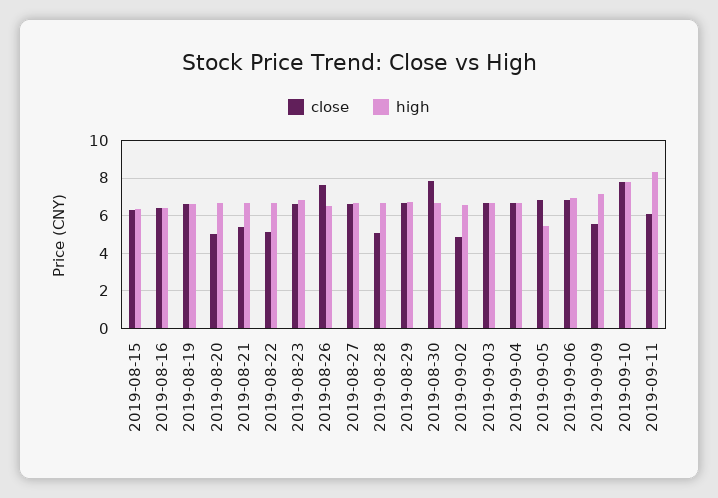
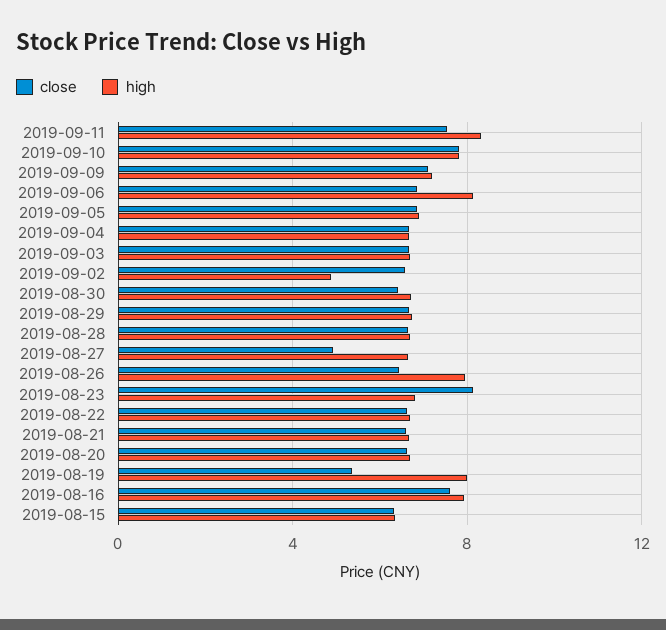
  {
    "close": {
      "2019-08-15": 6.5,
-     "2019-08-16": 6.5,
+     "2019-08-16": 7.5,
-     "2019-08-19": 6.5,
+     "2019-08-19": 5.5,
-     "2019-08-20": 5,
+     "2019-08-20": 6.5,
-     "2019-08-21": 5.5,
+     "2019-08-21": 6.5,
-     "2019-08-22": 5,
+     "2019-08-22": 6.5,
-     "2019-08-23": 6.5,
+     "2019-08-23": 8,
-     "2019-08-26": 7.5,
+     "2019-08-26": 6.5,
-     "2019-08-27": 6.5,
+     "2019-08-27": 5,
-     "2019-08-28": 5,
+     "2019-08-28": 6.5,
      "2019-08-29": 6.5,
-     "2019-08-30": 8,
+     "2019-08-30": 6.5,
-     "2019-09-02": 5,
+     "2019-09-02": 6.5,
      "2019-09-03": 6.5,
      "2019-09-04": 6.5,
      "2019-09-05": 7,
      "2019-09-06": 7,
-     "2019-09-09": 5.5,
+     "2019-09-09": 7,
      "2019-09-10": 8,
-     "2019-09-11": 6
+     "2019-09-11": 7.5
    },
    "high": {
      "2019-08-15": 6.5,
-     "2019-08-16": 6.5,
+     "2019-08-16": 8,
-     "2019-08-19": 6.5,
+     "2019-08-19": 8,
      "2019-08-20": 6.5,
      "2019-08-21": 6.5,
      "2019-08-22": 6.5,
      "2019-08-23": 7,
-     "2019-08-26": 6.5,
+     "2019-08-26": 8,
      "2019-08-27": 6.5,
      "2019-08-28": 6.5,
      "2019-08-29": 6.5,
      "2019-08-30": 6.5,
-     "2019-09-02": 6.5,
+     "2019-09-02": 5,
      "2019-09-03": 6.5,
      "2019-09-04": 6.5,
-     "2019-09-05": 5.5,
+     "2019-09-05": 7,
-     "2019-09-06": 7,
+     "2019-09-06": 8,
      "2019-09-09": 7,
      "2019-09-10": 8,
      "2019-09-11": 8.5
    }
  }

